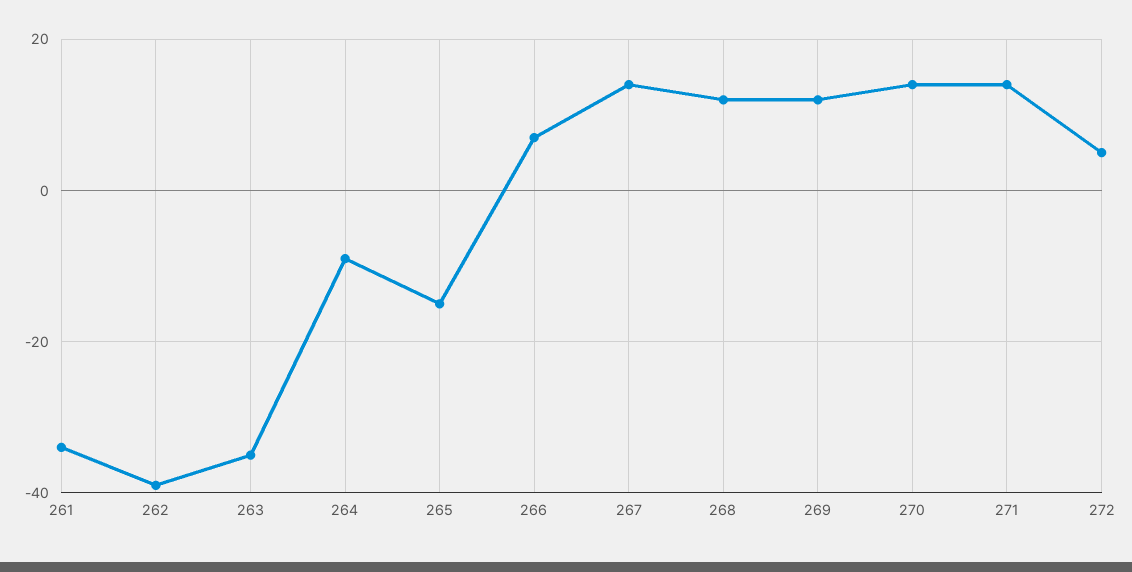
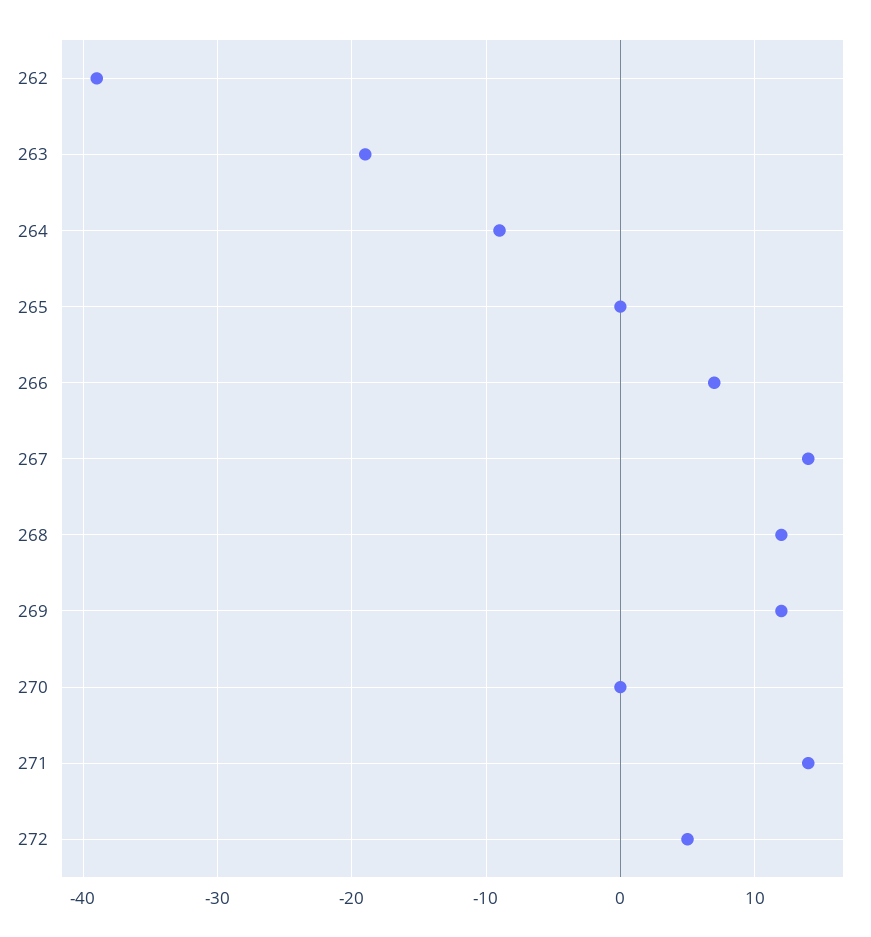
  {
-   "261": -35,
    "262": -39,
-   "263": -35,
+   "263": -19,
    "264": -9,
-   "265": -15,
+   "265": 0,
    "266": 7,
    "267": 14,
    "268": 12,
    "269": 12,
-   "270": 15,
+   "270": 0,
    "271": 14,
    "272": 5
  }

